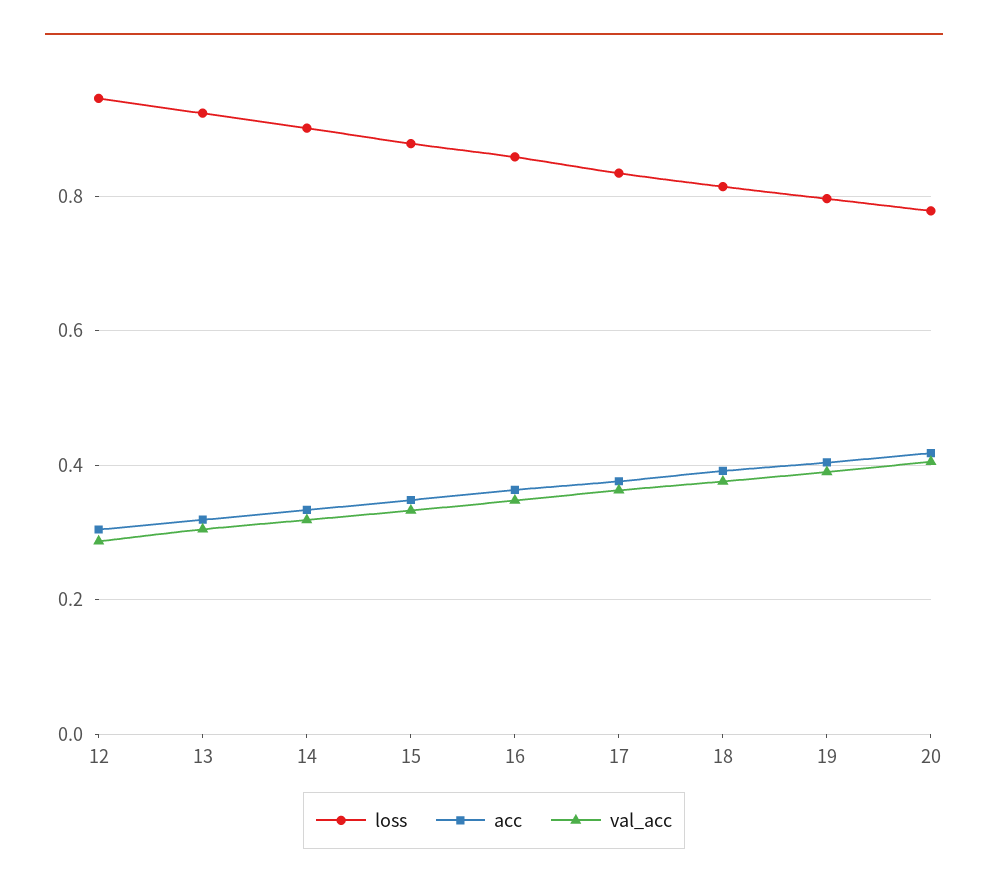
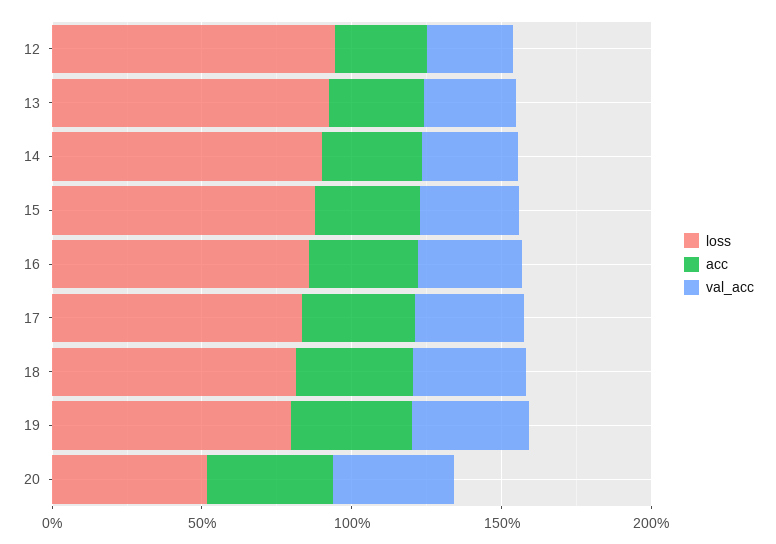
  {
    "loss": {
      "12": 0.94,
      "13": 0.92,
      "14": 0.9,
      "15": 0.88,
      "16": 0.86,
      "17": 0.84,
      "18": 0.82,
      "19": 0.8,
-     "20": 0.78
+     "20": 0.5
    },
    "acc": {
      "12": 0.3,
      "13": 0.32,
      "14": 0.34,
      "15": 0.34,
      "16": 0.36,
      "17": 0.38,
      "18": 0.4,
      "19": 0.4,
      "20": 0.42
    },
    "val_acc": {
      "12": 0.28,
      "13": 0.3,
      "14": 0.32,
      "15": 0.34,
      "16": 0.34,
      "17": 0.36,
      "18": 0.38,
      "19": 0.4,
      "20": 0.4
    }
  }

